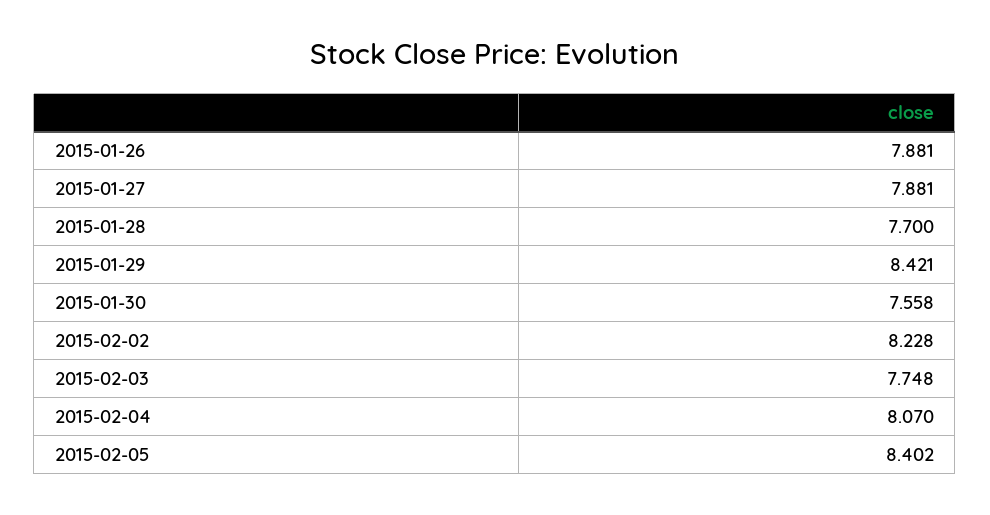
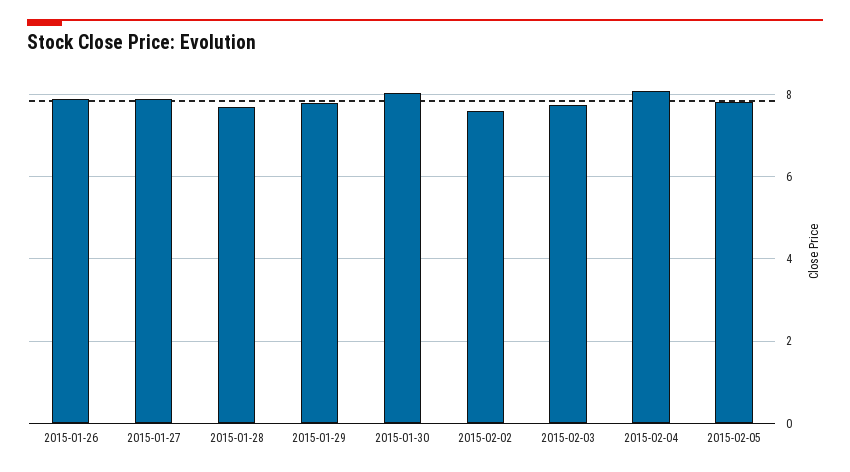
  {
    "2015-01-26": 7.881,
    "2015-01-27": 7.881,
    "2015-01-28": 7.7,
-   "2015-01-29": 8.421,
+   "2015-01-29": 7.8,
-   "2015-01-30": 7.558,
+   "2015-01-30": 8,
-   "2015-02-02": 8.228,
+   "2015-02-02": 7.6,
    "2015-02-03": 7.748,
    "2015-02-04": 8.07,
-   "2015-02-05": 8.402
+   "2015-02-05": 7.8
  }

